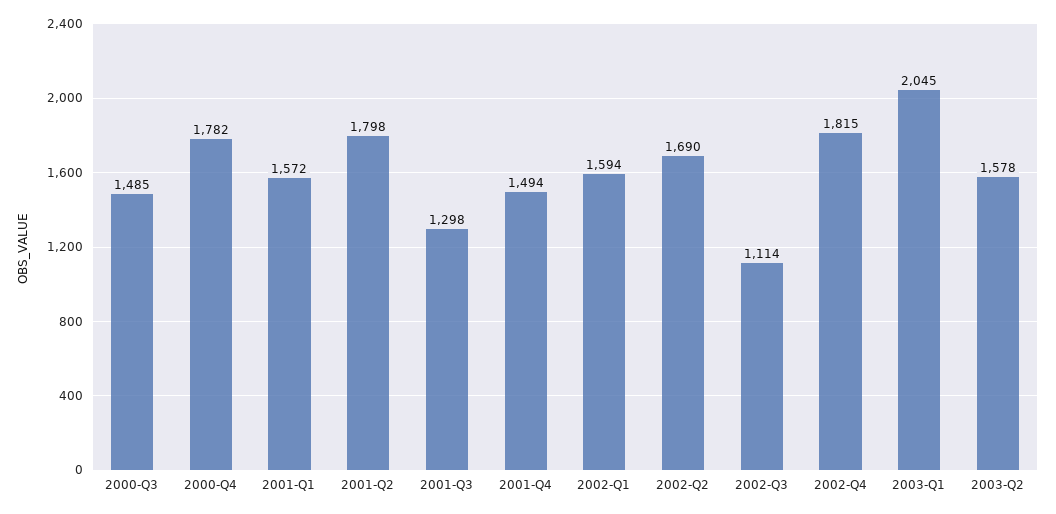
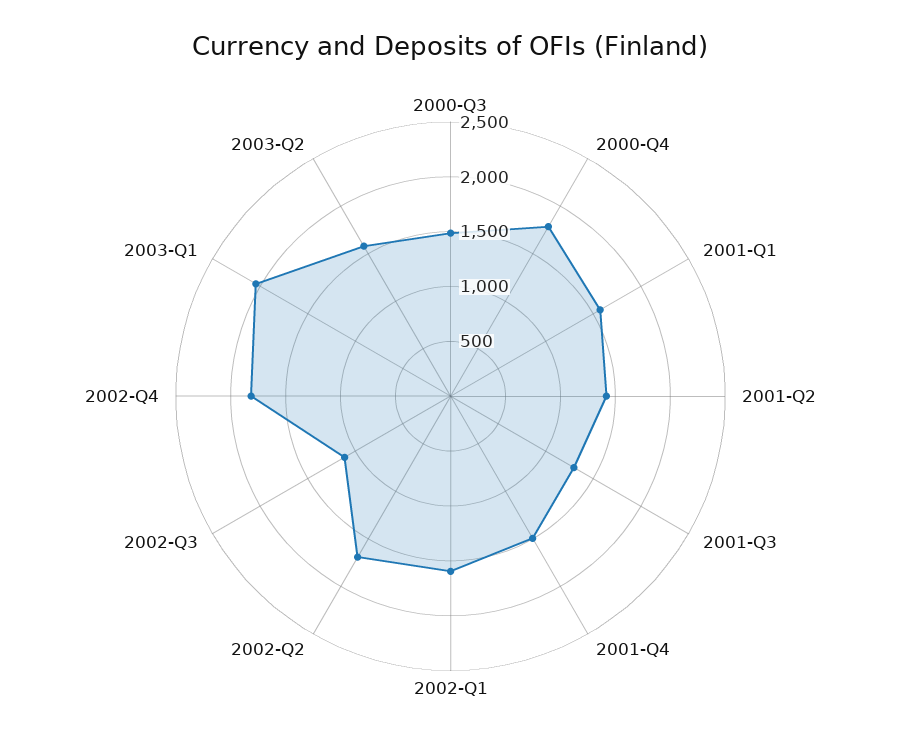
  {
    "2000-Q3": 1485,
    "2000-Q4": 1782,
    "2001-Q1": 1572,
-   "2001-Q2": 1798,
+   "2001-Q2": 1400,
    "2001-Q3": 1298,
    "2001-Q4": 1494,
    "2002-Q1": 1594,
    "2002-Q2": 1690,
    "2002-Q3": 1114,
    "2002-Q4": 1815,
    "2003-Q1": 2045,
    "2003-Q2": 1578
  }

